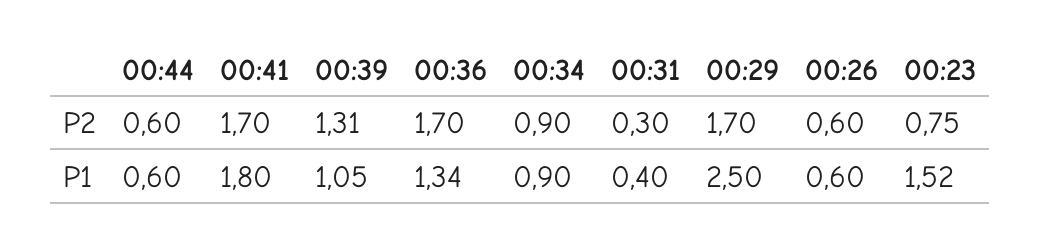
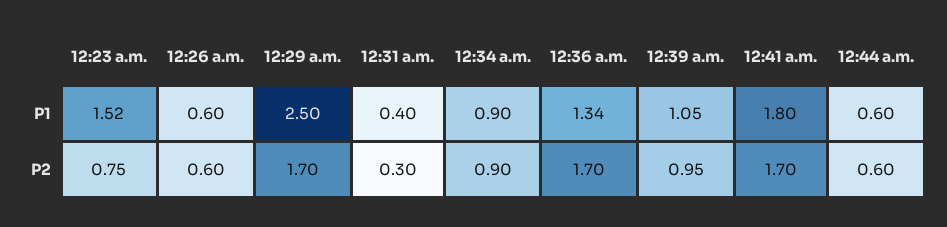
  {
    "00:44": {
      "P2": 0.6,
      "P1": 0.6
    },
    "00:41": {
      "P2": 1.7,
      "P1": 1.8
    },
    "00:39": {
-     "P2": 1.31,
+     "P2": 0.95,
      "P1": 1.05
    },
    "00:36": {
      "P2": 1.7,
      "P1": 1.34
    },
    "00:34": {
      "P2": 0.9,
      "P1": 0.9
    },
    "00:31": {
      "P2": 0.3,
      "P1": 0.4
    },
    "00:29": {
      "P2": 1.7,
      "P1": 2.5
    },
    "00:26": {
      "P2": 0.6,
      "P1": 0.6
    },
    "00:23": {
      "P2": 0.75,
      "P1": 1.52
    }
  }

